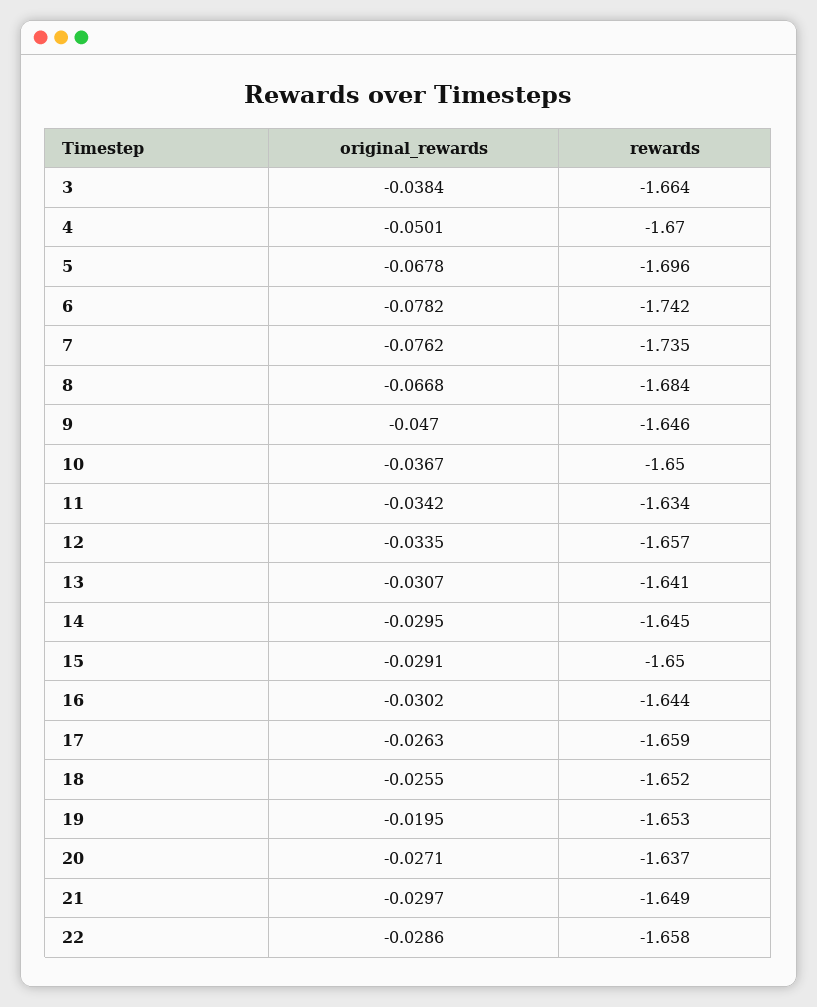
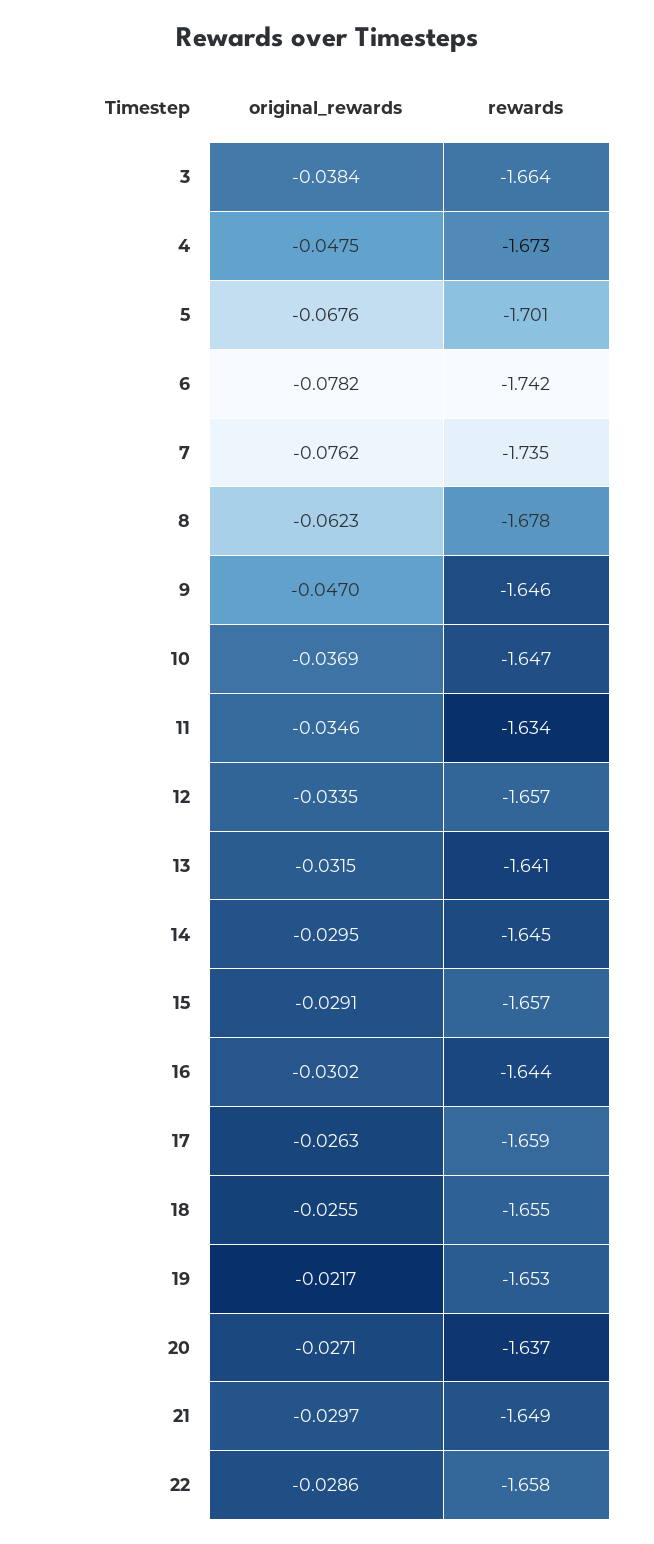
  {
    "original_rewards": {
      "3": -0.0384,
-     "4": -0.0501,
+     "4": -0.0475,
-     "5": -0.0678,
+     "5": -0.0676,
      "6": -0.0782,
      "7": -0.0762,
-     "8": -0.0668,
+     "8": -0.0623,
      "9": -0.047,
-     "10": -0.0367,
+     "10": -0.0369,
-     "11": -0.0342,
+     "11": -0.0346,
      "12": -0.0335,
-     "13": -0.0307,
+     "13": -0.0315,
      "14": -0.0295,
      "15": -0.0291,
      "16": -0.0302,
      "17": -0.0263,
      "18": -0.0255,
-     "19": -0.0195,
+     "19": -0.0217,
      "20": -0.0271,
      "21": -0.0297,
      "22": -0.0286
    },
    "rewards": {
      "3": -1.664,
-     "4": -1.67,
+     "4": -1.673,
-     "5": -1.696,
+     "5": -1.701,
      "6": -1.742,
      "7": -1.735,
-     "8": -1.684,
+     "8": -1.678,
      "9": -1.646,
-     "10": -1.65,
+     "10": -1.647,
      "11": -1.634,
      "12": -1.657,
      "13": -1.641,
      "14": -1.645,
-     "15": -1.65,
+     "15": -1.657,
      "16": -1.644,
      "17": -1.659,
-     "18": -1.652,
+     "18": -1.655,
      "19": -1.653,
      "20": -1.637,
      "21": -1.649,
      "22": -1.658
    }
  }

